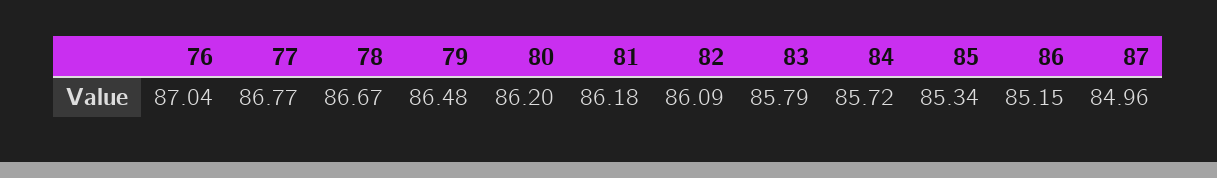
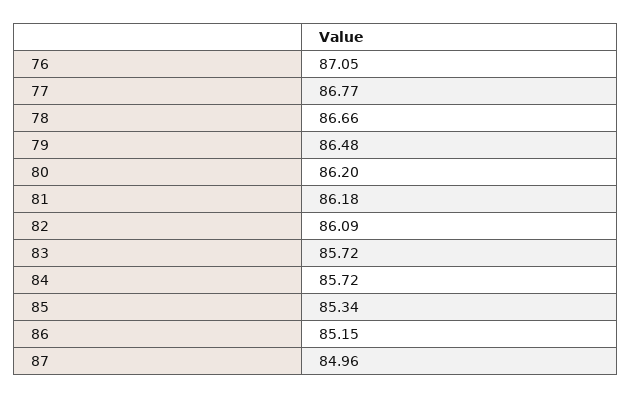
  {
-   "76": 87.04,
+   "76": 87.05,
    "77": 86.77,
-   "78": 86.67,
+   "78": 86.66,
    "79": 86.48,
    "80": 86.2,
    "81": 86.18,
    "82": 86.09,
-   "83": 85.79,
+   "83": 85.72,
    "84": 85.72,
    "85": 85.34,
    "86": 85.15,
    "87": 84.96
  }

